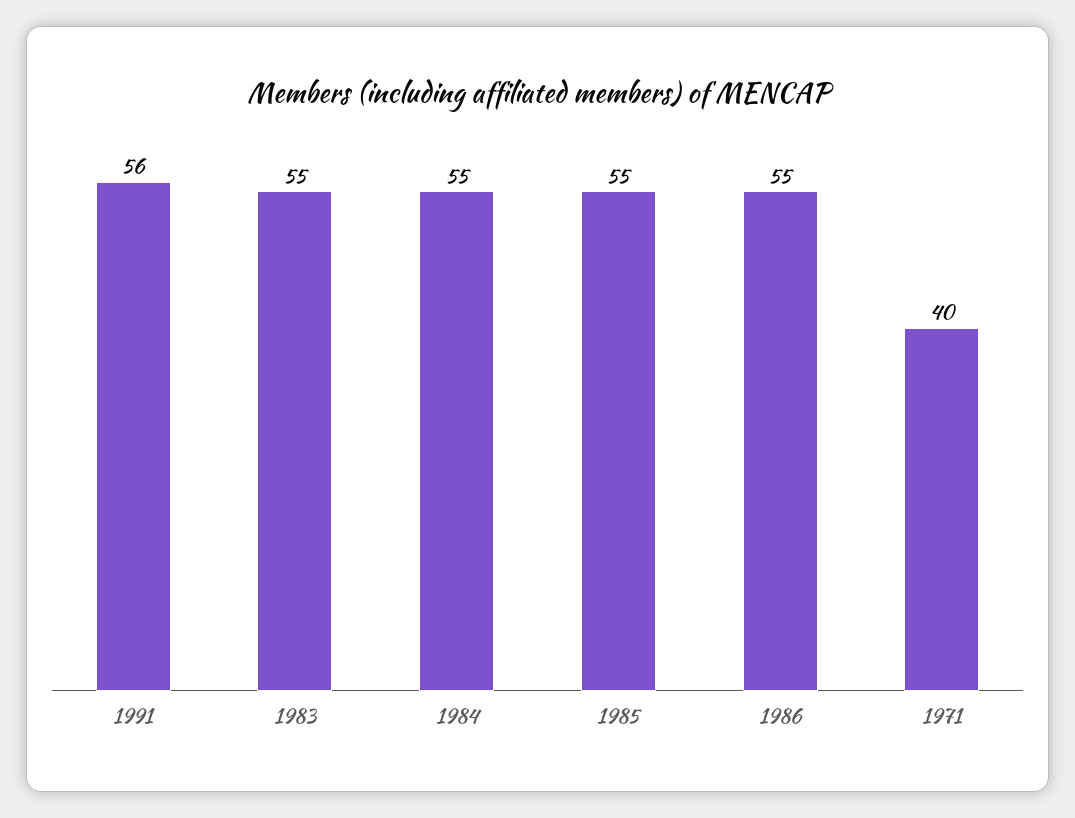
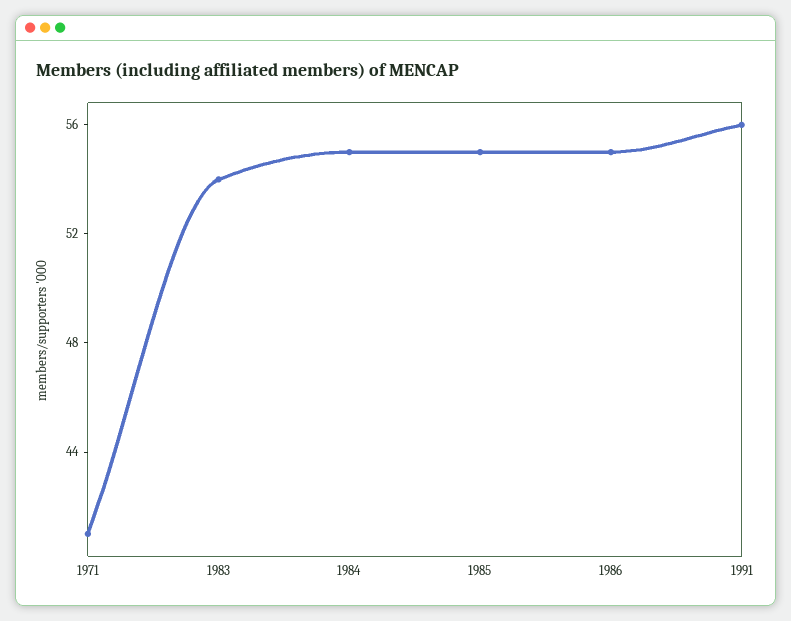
  {
    "1991": 56,
-   "1983": 55,
+   "1983": 54,
    "1984": 55,
    "1985": 55,
    "1986": 55,
-   "1971": 40
+   "1971": 41
  }

